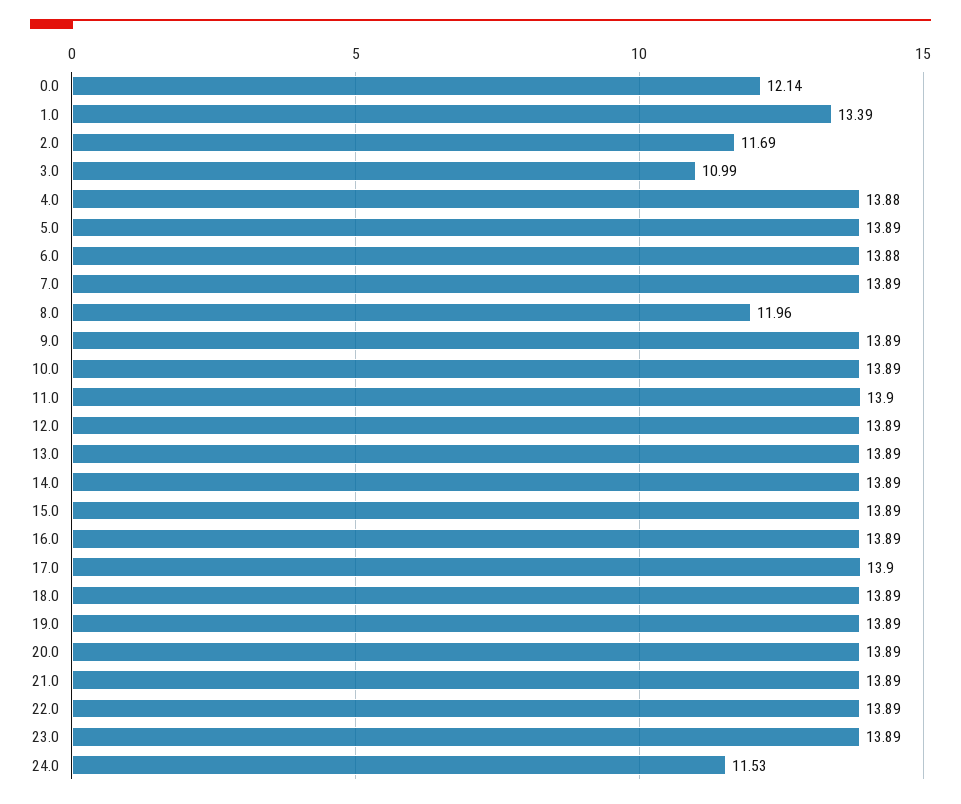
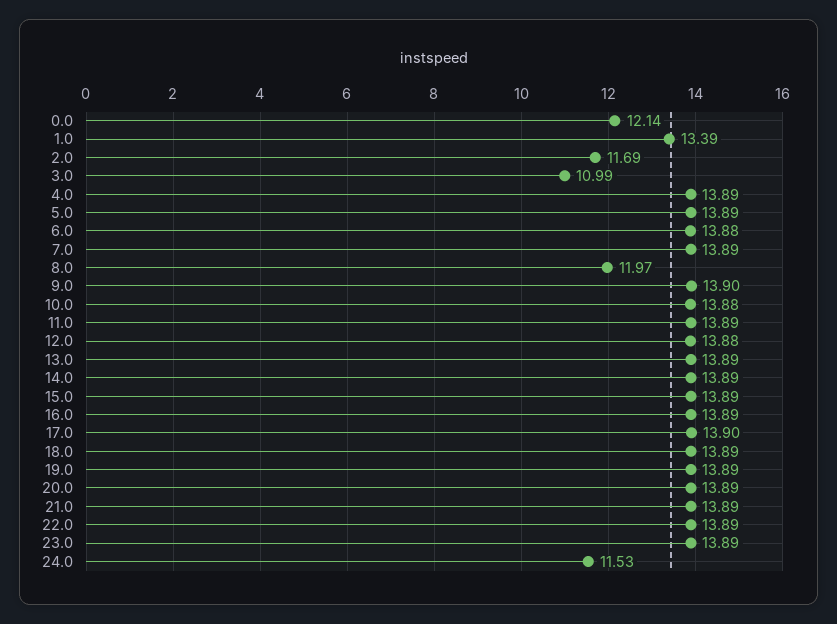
  {
    "0.0": 12.14,
    "1.0": 13.39,
    "2.0": 11.69,
    "3.0": 10.99,
-   "4.0": 13.88,
+   "4.0": 13.89,
    "5.0": 13.89,
    "6.0": 13.88,
    "7.0": 13.89,
-   "8.0": 11.96,
+   "8.0": 11.97,
-   "9.0": 13.89,
+   "9.0": 13.9,
-   "10.0": 13.89,
+   "10.0": 13.88,
-   "11.0": 13.9,
+   "11.0": 13.89,
-   "12.0": 13.89,
+   "12.0": 13.88,
    "13.0": 13.89,
    "14.0": 13.89,
    "15.0": 13.89,
    "16.0": 13.89,
    "17.0": 13.9,
    "18.0": 13.89,
    "19.0": 13.89,
    "20.0": 13.89,
    "21.0": 13.89,
    "22.0": 13.89,
    "23.0": 13.89,
    "24.0": 11.53
  }

